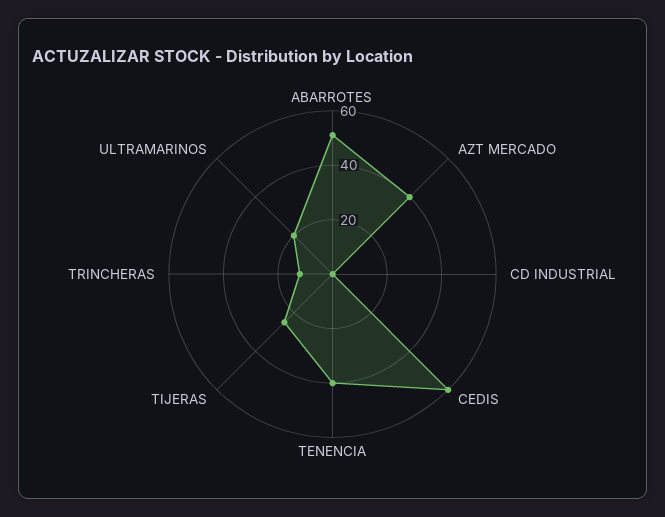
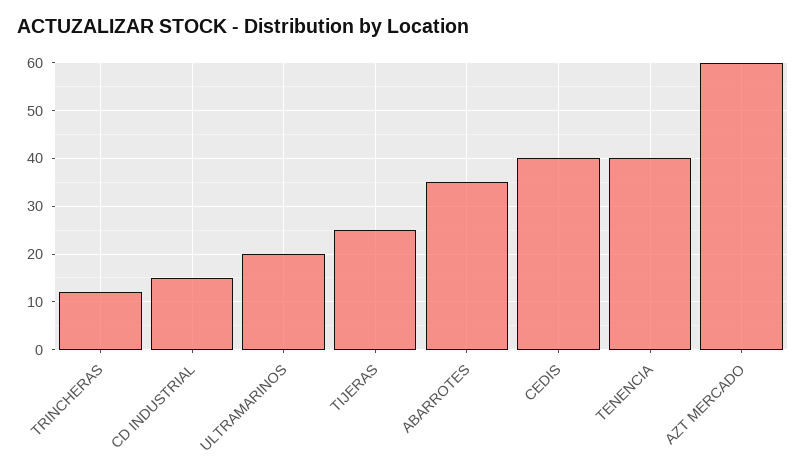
  {
-   "ABARROTES": 50,
+   "ABARROTES": 35,
-   "AZT MERCADO": 40,
+   "AZT MERCADO": 60,
-   "CD INDUSTRIAL": 0,
+   "CD INDUSTRIAL": 15,
-   "CEDIS": 60,
+   "CEDIS": 40,
    "TENENCIA": 40,
    "TIJERAS": 25,
    "TRINCHERAS": 10,
    "ULTRAMARINOS": 20
  }

